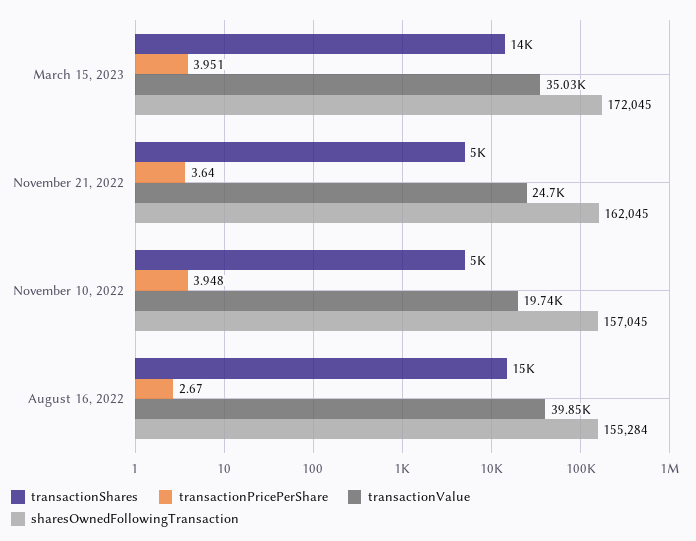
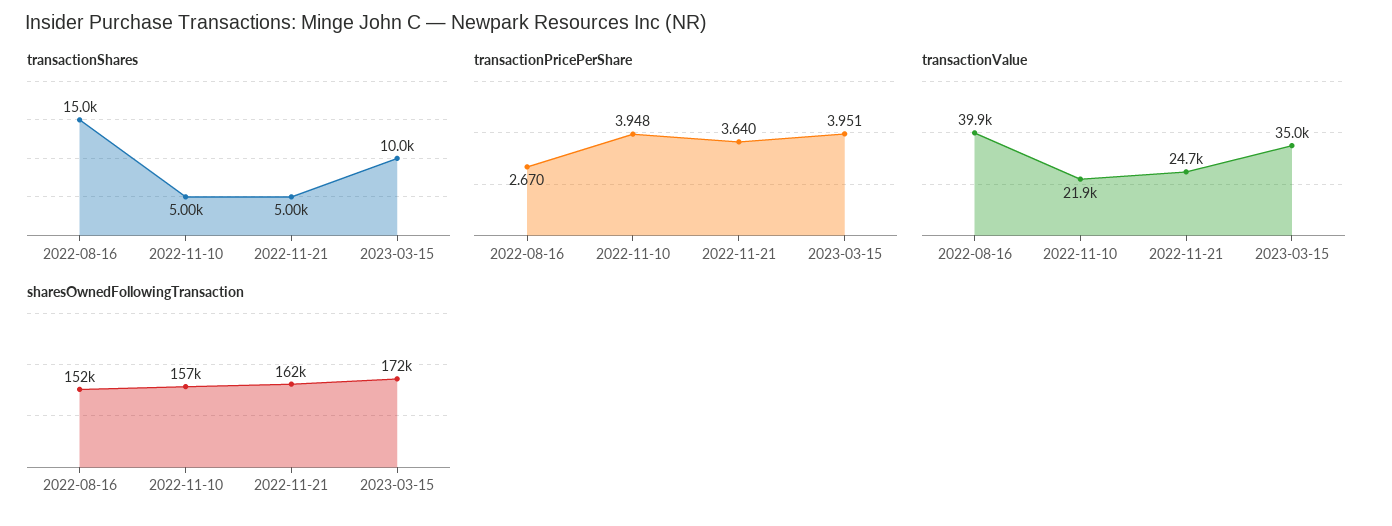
  {
    "transactionShares": {
-     "March 15, 2023": 14000,
+     "March 15, 2023": 10000,
      "November 21, 2022": 5000,
      "November 10, 2022": 5000,
      "August 16, 2022": 15000
    },
    "transactionPricePerShare": {
      "March 15, 2023": 3.951,
      "November 21, 2022": 3.64,
      "November 10, 2022": 3.948,
      "August 16, 2022": 2.67
    },
    "transactionValue": {
      "March 15, 2023": 35030,
      "November 21, 2022": 24700,
-     "November 10, 2022": 19740,
+     "November 10, 2022": 21900,
      "August 16, 2022": 39850
    },
    "sharesOwnedFollowingTransaction": {
      "March 15, 2023": 172045,
      "November 21, 2022": 162045,
      "November 10, 2022": 157045,
-     "August 16, 2022": 155284
+     "August 16, 2022": 152000
    }
  }

